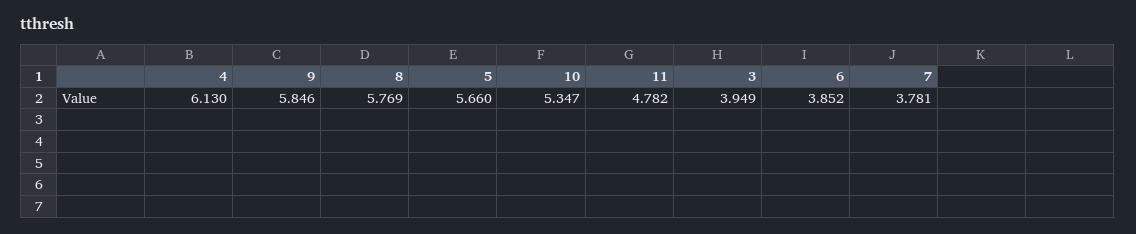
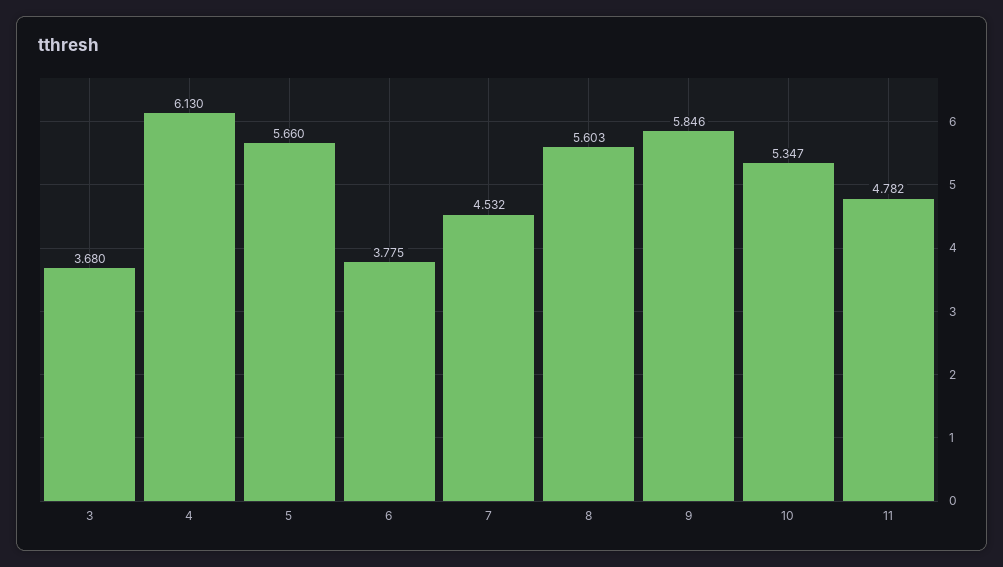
  {
    "4": 6.13,
    "9": 5.846,
-   "8": 5.769,
+   "8": 5.603,
    "5": 5.66,
    "10": 5.347,
    "11": 4.782,
-   "3": 3.949,
+   "3": 3.68,
-   "6": 3.852,
+   "6": 3.775,
-   "7": 3.781
+   "7": 4.532
  }

